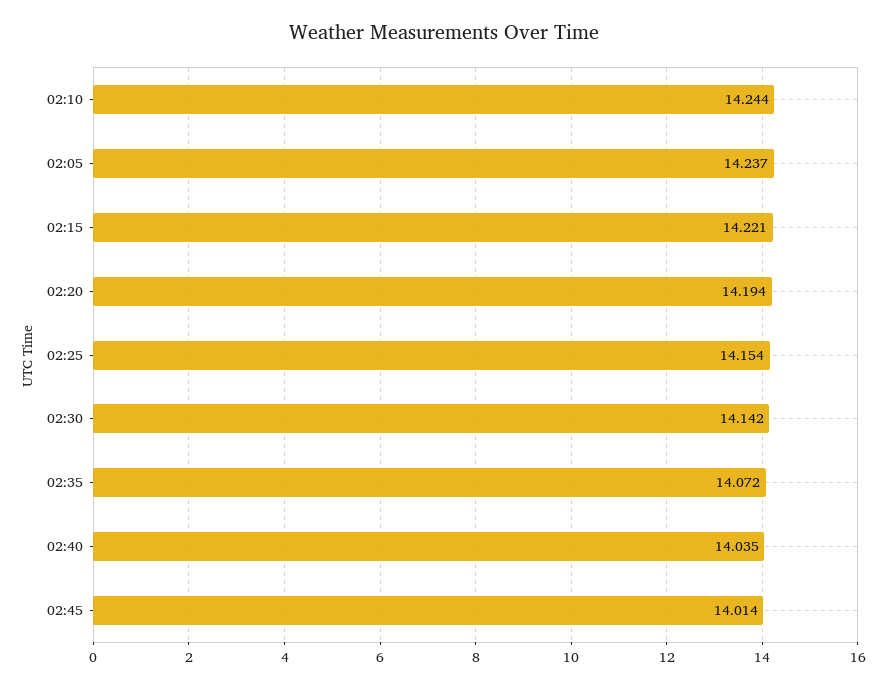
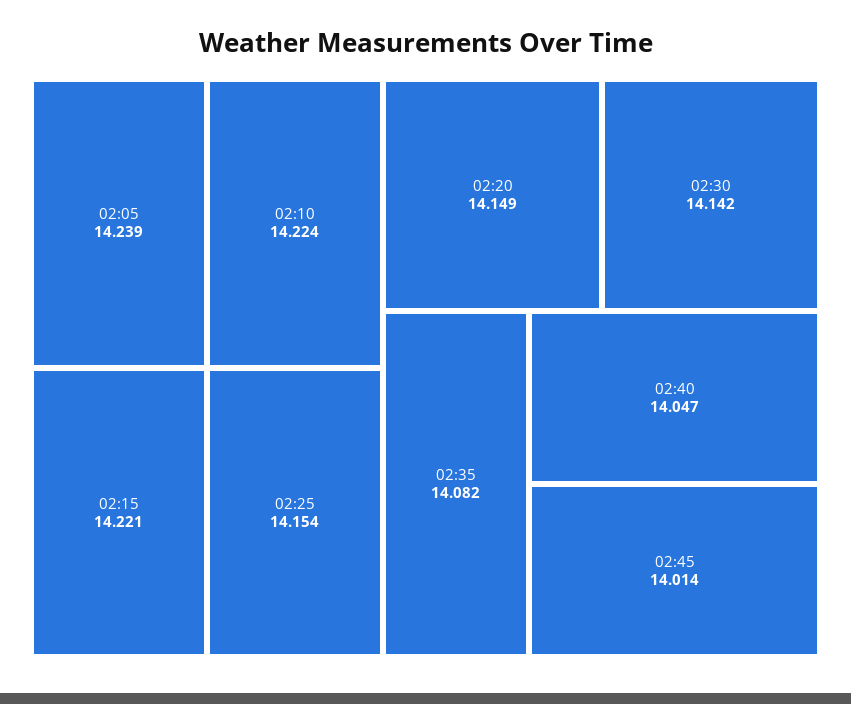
  {
-   "02:10": 14.244,
+   "02:10": 14.224,
-   "02:05": 14.237,
+   "02:05": 14.239,
    "02:15": 14.221,
-   "02:20": 14.194,
+   "02:20": 14.149,
    "02:25": 14.154,
    "02:30": 14.142,
-   "02:35": 14.072,
+   "02:35": 14.082,
-   "02:40": 14.035,
+   "02:40": 14.047,
    "02:45": 14.014
  }

